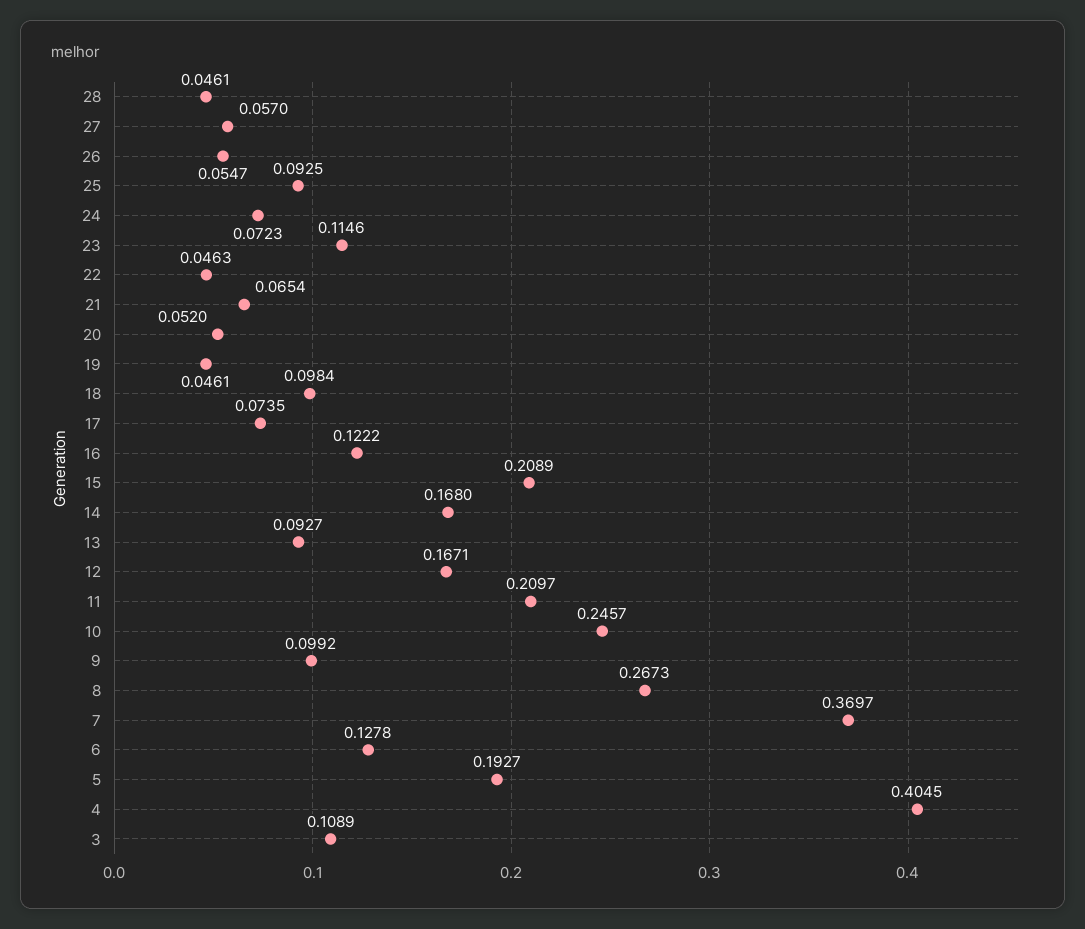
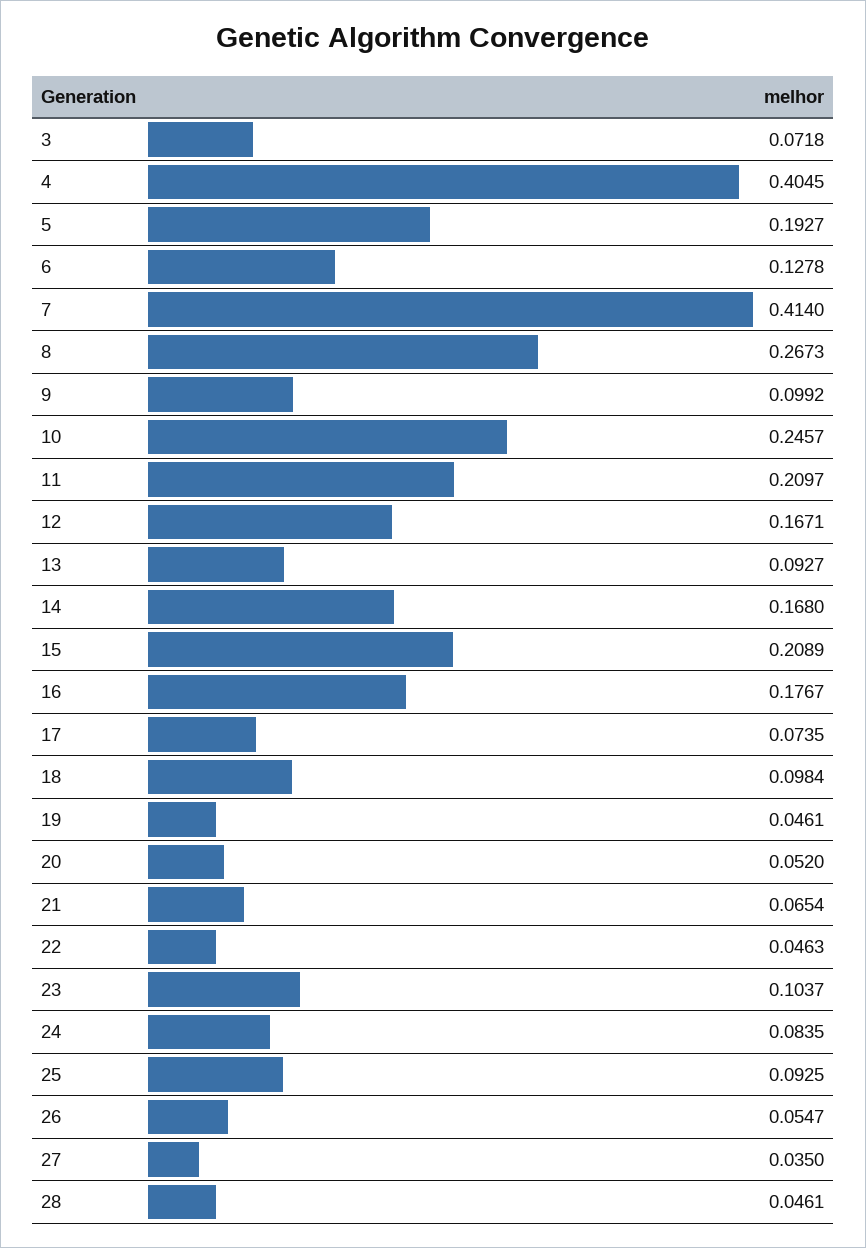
  {
    "28": 0.0461,
-   "27": 0.057,
+   "27": 0.035,
    "26": 0.0547,
    "25": 0.0925,
-   "24": 0.0723,
+   "24": 0.0835,
-   "23": 0.1146,
+   "23": 0.1037,
    "22": 0.0463,
    "21": 0.0654,
    "20": 0.052,
    "19": 0.0461,
    "18": 0.0984,
    "17": 0.0735,
-   "16": 0.1222,
+   "16": 0.1767,
    "15": 0.2089,
    "14": 0.168,
    "13": 0.0927,
    "12": 0.1671,
    "11": 0.2097,
    "10": 0.2457,
    "9": 0.0992,
    "8": 0.2673,
-   "7": 0.3697,
+   "7": 0.414,
    "6": 0.1278,
    "5": 0.1927,
    "4": 0.4045,
-   "3": 0.1089
+   "3": 0.0718
  }

